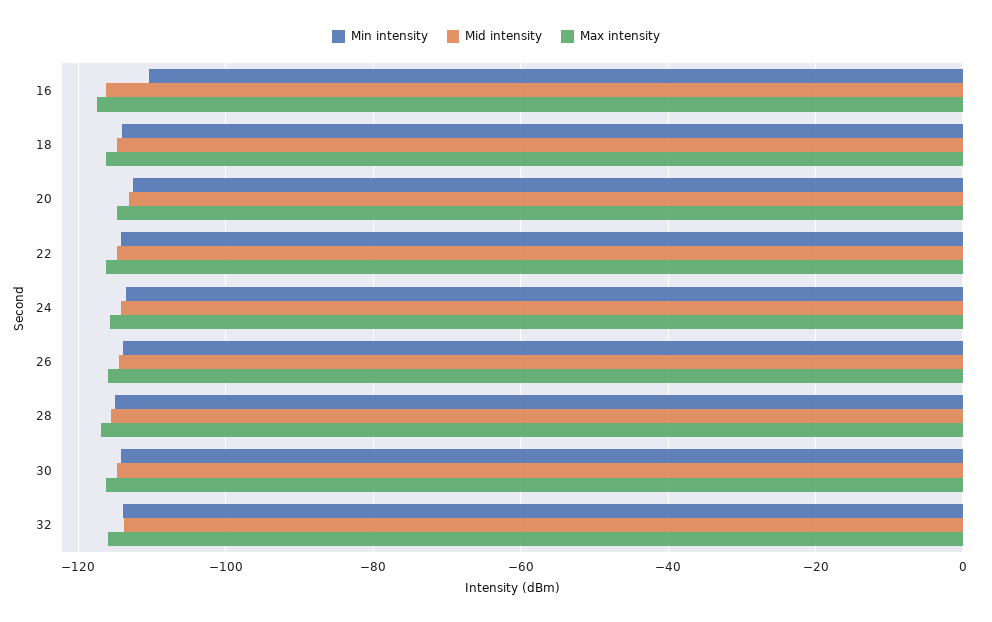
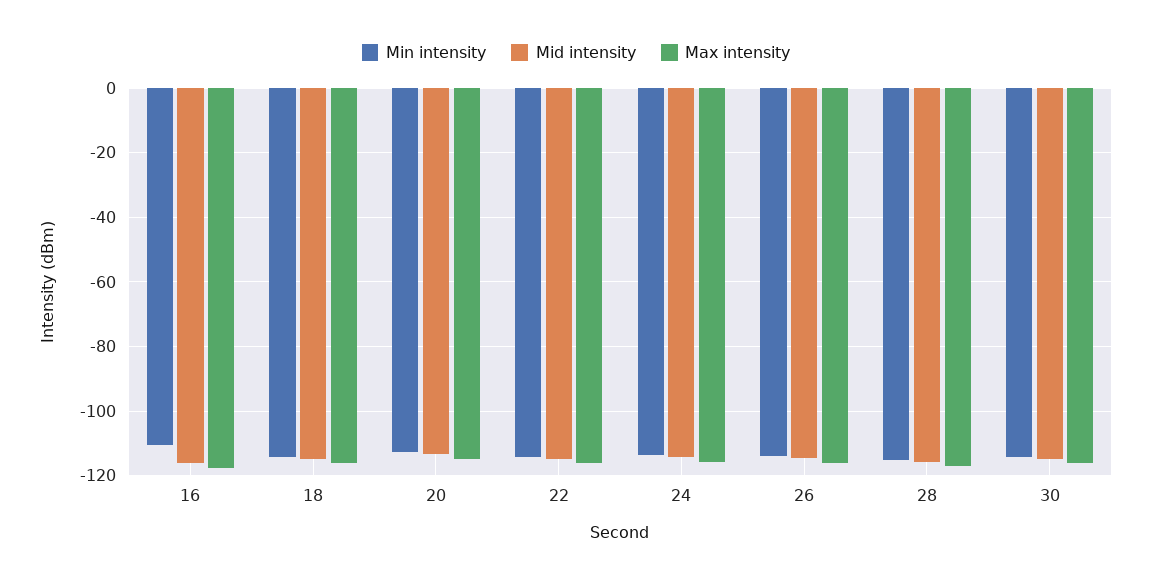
  {
    "Min intensity": {
      "16": -110,
      "18": -114,
      "20": -112,
      "22": -114,
      "24": -114,
      "26": -114,
      "28": -116,
-     "30": -114,
+     "30": -114
-     "32": -114
    },
    "Mid intensity": {
      "16": -116,
      "18": -114,
      "20": -114,
      "22": -114,
      "24": -114,
      "26": -114,
      "28": -116,
-     "30": -114,
+     "30": -114
-     "32": -114
    },
    "Max intensity": {
      "16": -118,
      "18": -116,
      "20": -114,
      "22": -116,
      "24": -116,
      "26": -116,
      "28": -118,
-     "30": -116,
+     "30": -116
-     "32": -116
    }
  }

